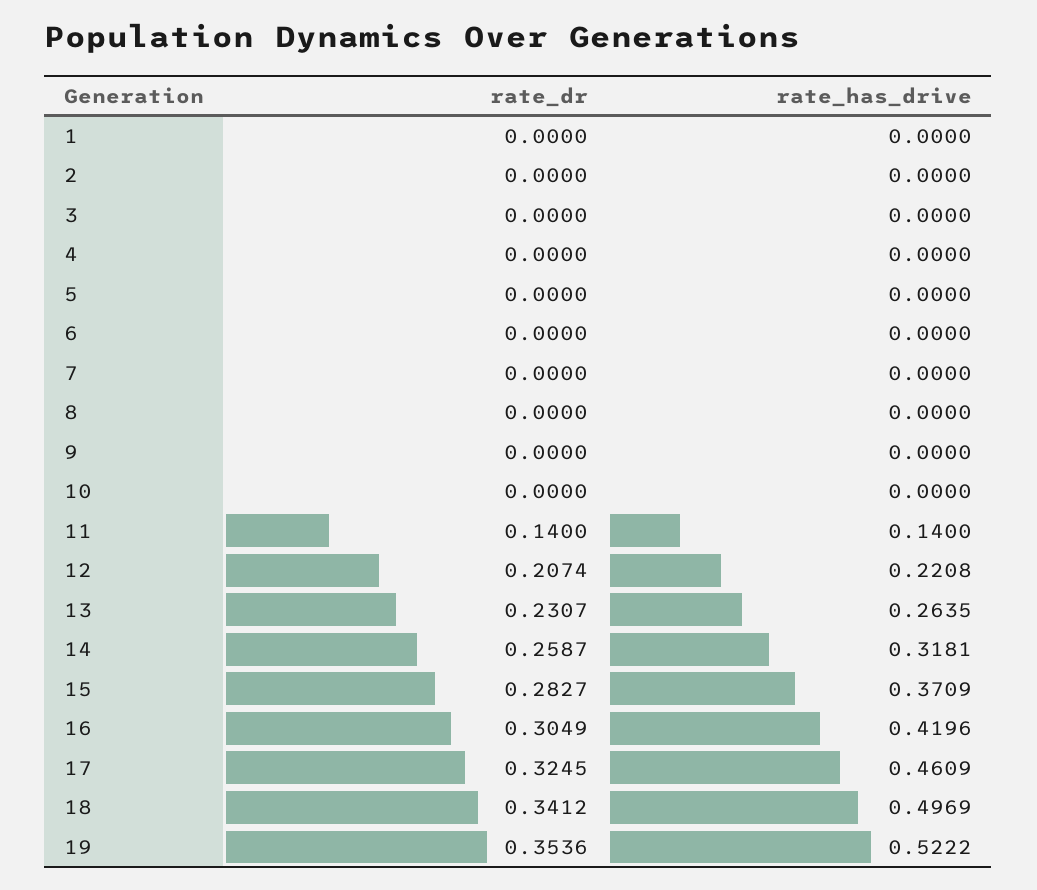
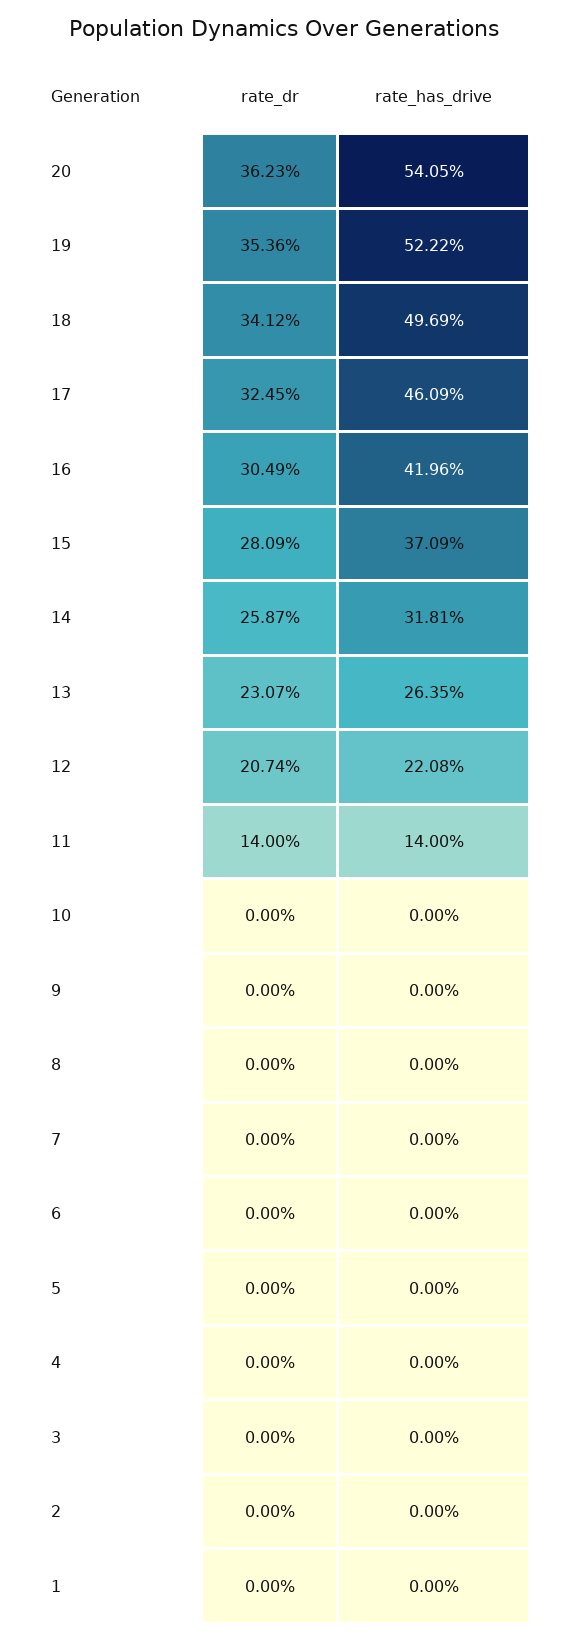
  {
    "rate_dr": {
      "1": 0,
      "2": 0,
      "3": 0,
      "4": 0,
      "5": 0,
      "6": 0,
      "7": 0,
      "8": 0,
      "9": 0,
      "10": 0,
      "11": 0.14,
      "12": 0.2074,
      "13": 0.2307,
      "14": 0.2587,
-     "15": 0.2827,
+     "15": 0.2809,
      "16": 0.3049,
      "17": 0.3245,
      "18": 0.3412,
-     "19": 0.3536
+     "19": 0.3536,
+     "20": 0.3623
    },
    "rate_has_drive": {
      "1": 0,
      "2": 0,
      "3": 0,
      "4": 0,
      "5": 0,
      "6": 0,
      "7": 0,
      "8": 0,
      "9": 0,
      "10": 0,
      "11": 0.14,
      "12": 0.2208,
      "13": 0.2635,
      "14": 0.3181,
      "15": 0.3709,
      "16": 0.4196,
      "17": 0.4609,
      "18": 0.4969,
-     "19": 0.5222
+     "19": 0.5222,
+     "20": 0.5405
    }
  }

